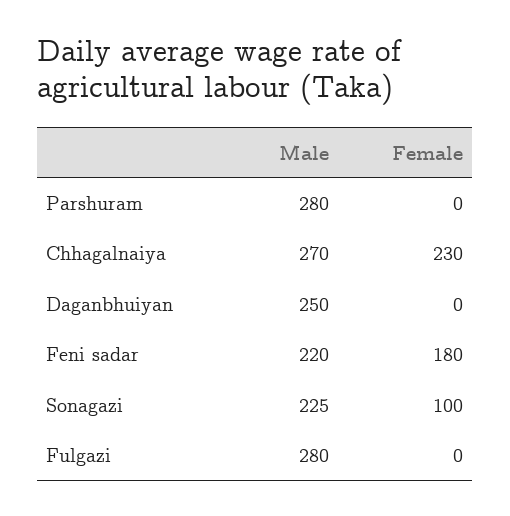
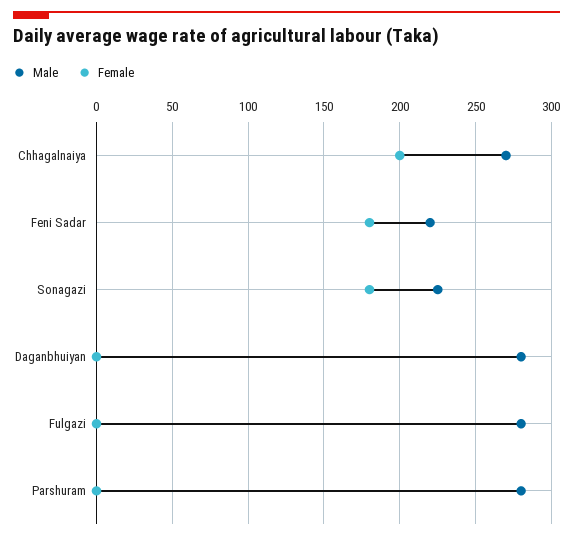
  {
    "Male": {
      "Parshuram": 280,
      "Chhagalnaiya": 270,
-     "Daganbhuiyan": 250,
+     "Daganbhuiyan": 280,
      "Feni sadar": 220,
      "Sonagazi": 225,
      "Fulgazi": 280
    },
    "Female": {
      "Parshuram": 0,
-     "Chhagalnaiya": 230,
+     "Chhagalnaiya": 200,
      "Daganbhuiyan": 0,
      "Feni sadar": 180,
-     "Sonagazi": 100,
+     "Sonagazi": 180,
      "Fulgazi": 0
    }
  }

